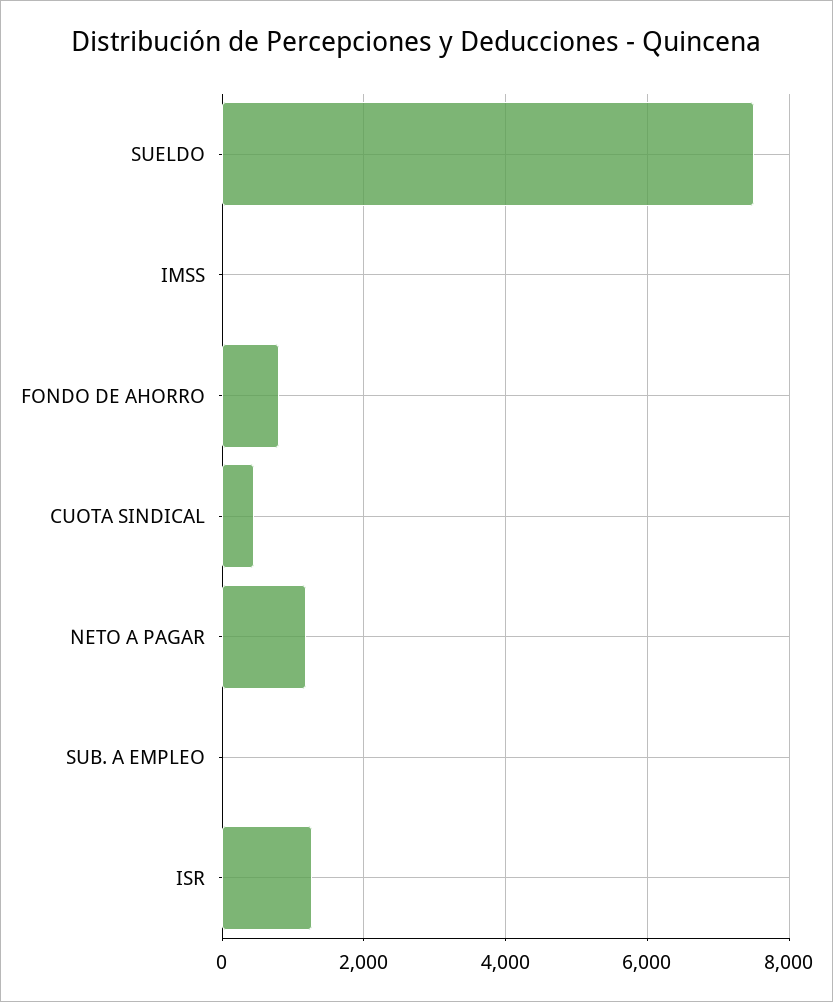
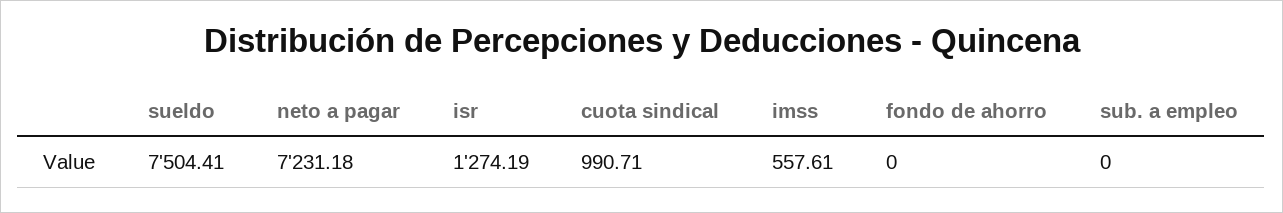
  {
    "SUELDO": 7504.41,
-   "IMSS": 0,
+   "IMSS": 557.61,
-   "FONDO DE AHORRO": 800,
+   "FONDO DE AHORRO": 0,
-   "CUOTA SINDICAL": 400,
+   "CUOTA SINDICAL": 990.71,
-   "NETO A PAGAR": 1200,
+   "NETO A PAGAR": 7231.18,
    "SUB. A EMPLEO": 0,
    "ISR": 1274.19
  }

